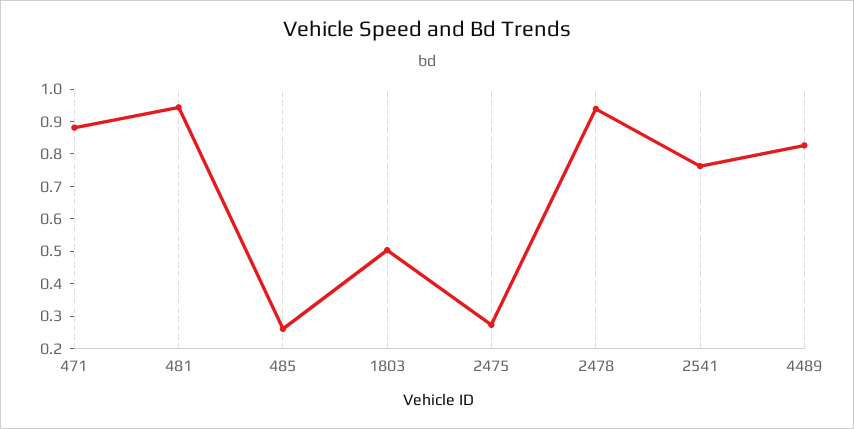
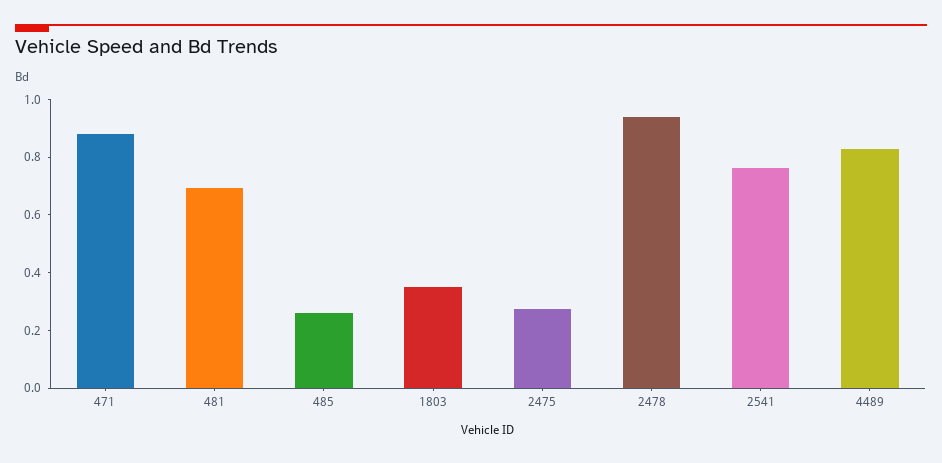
  {
    "471": 0.875,
-   "481": 0.95,
+   "481": 0.7,
    "485": 0.25,
-   "1803": 0.5,
+   "1803": 0.35,
    "2475": 0.275,
    "2478": 0.95,
    "2541": 0.75,
    "4489": 0.825
  }

